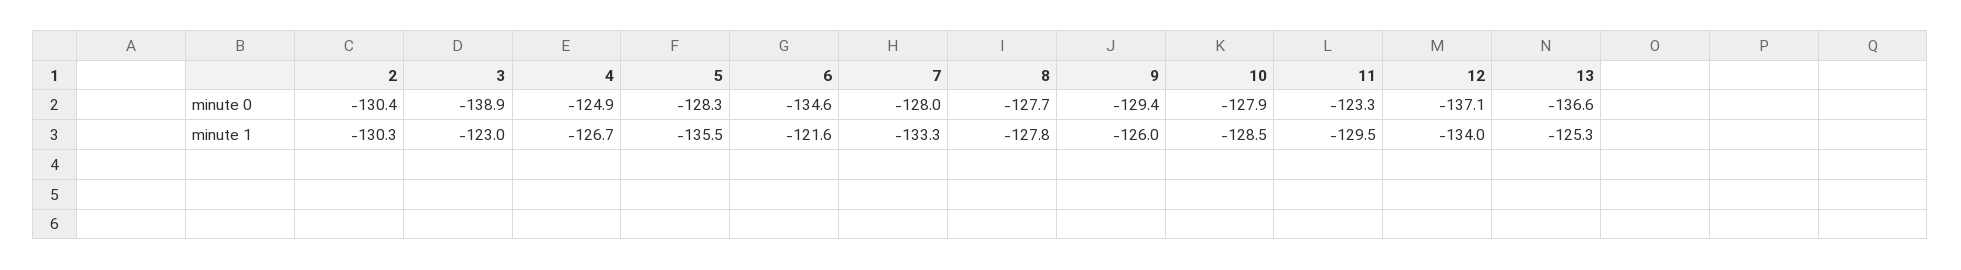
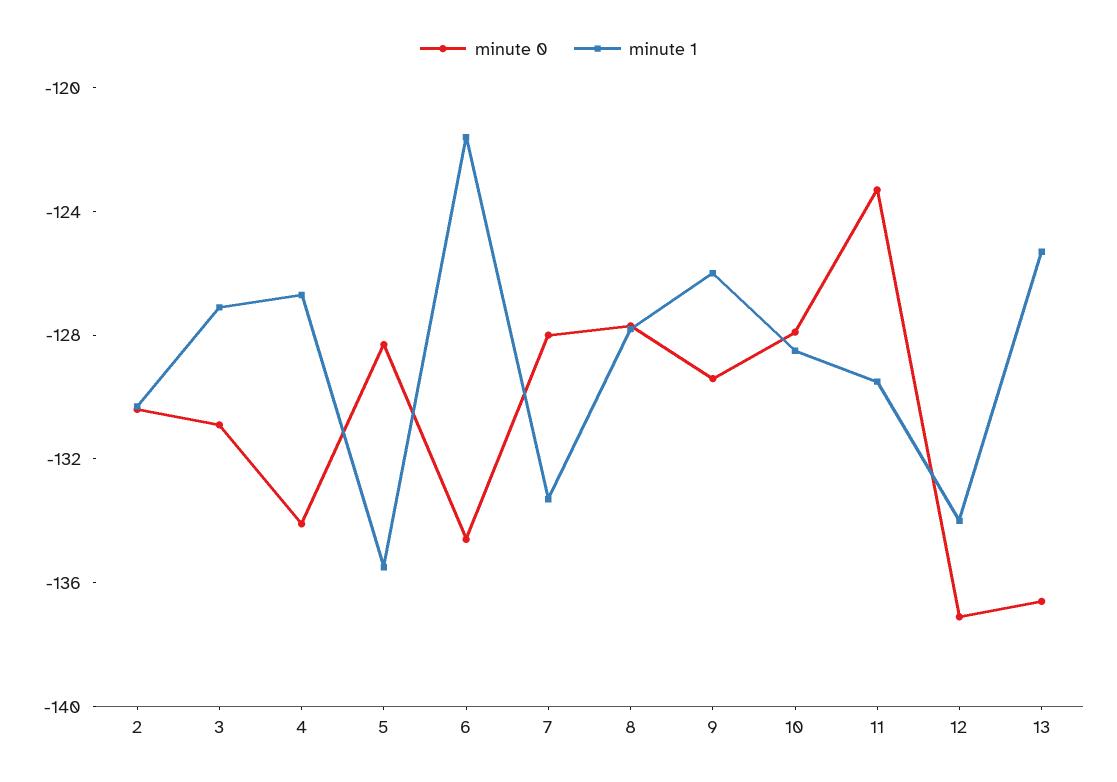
  {
    "minute 0": {
      "2": -130.4,
-     "3": -138.9,
+     "3": -131,
-     "4": -124.9,
+     "4": -134,
      "5": -128.3,
      "6": -134.6,
      "7": -128,
      "8": -127.7,
      "9": -129.4,
      "10": -127.9,
      "11": -123.3,
      "12": -137.1,
      "13": -136.6
    },
    "minute 1": {
      "2": -130.3,
-     "3": -123,
+     "3": -127,
      "4": -126.7,
      "5": -135.5,
      "6": -121.6,
      "7": -133.3,
      "8": -127.8,
      "9": -126,
      "10": -128.5,
      "11": -129.5,
      "12": -134,
      "13": -125.3
    }
  }

